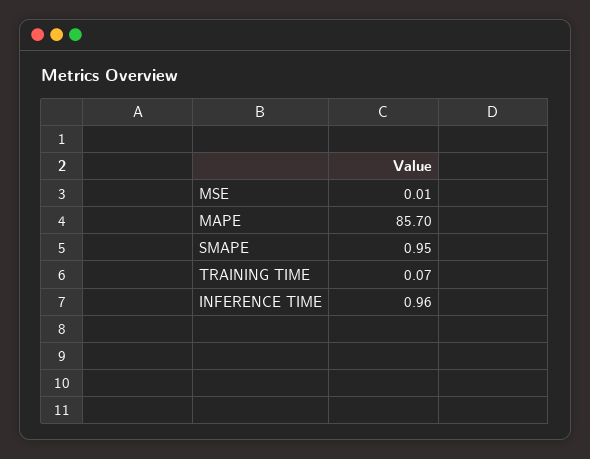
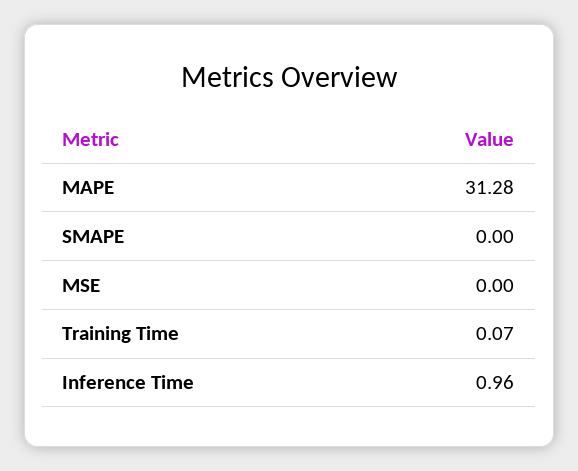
  {
-   "MSE": 0.01,
+   "MSE": 0,
-   "MAPE": 85.7,
+   "MAPE": 31.28,
-   "SMAPE": 0.95,
+   "SMAPE": 0,
    "TRAINING TIME": 0.07,
    "INFERENCE TIME": 0.96
  }

